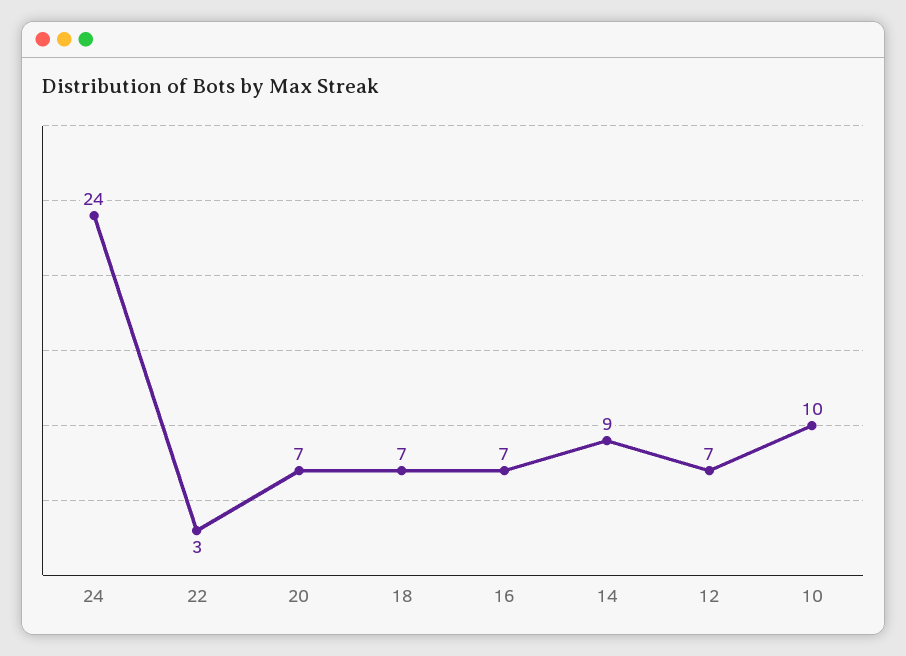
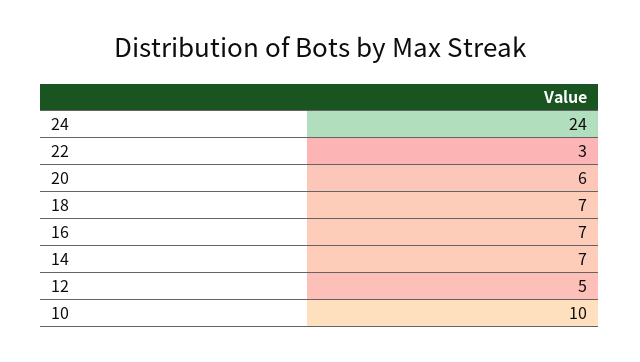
  {
    "24": 24,
    "22": 3,
-   "20": 7,
+   "20": 6,
    "18": 7,
    "16": 7,
-   "14": 9,
+   "14": 7,
-   "12": 7,
+   "12": 5,
    "10": 10
  }

